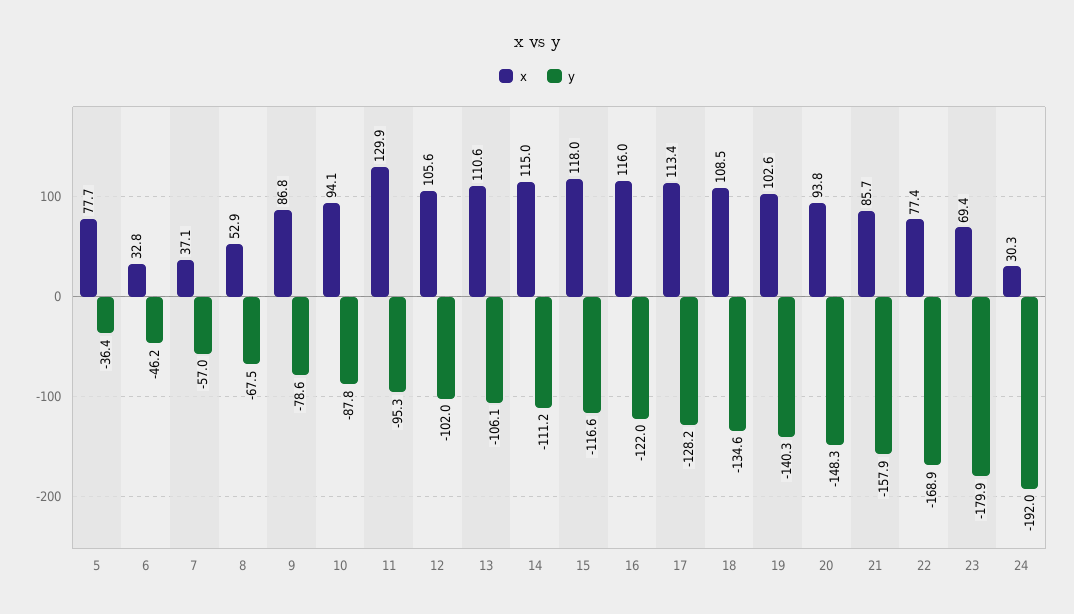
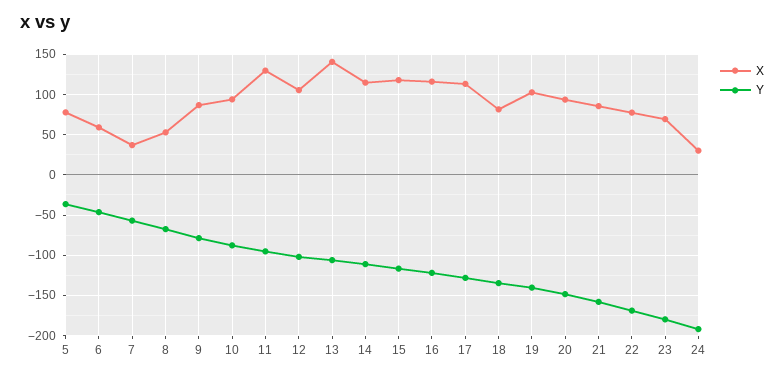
  {
    "x": {
      "5": 77.7,
-     "6": 32.8,
+     "6": 60,
      "7": 37.1,
      "8": 52.9,
      "9": 86.8,
      "10": 94.1,
      "11": 129.9,
      "12": 105.6,
-     "13": 110.6,
+     "13": 140,
      "14": 115,
      "15": 118,
      "16": 116,
      "17": 113.4,
-     "18": 108.5,
+     "18": 80,
      "19": 102.6,
      "20": 93.8,
      "21": 85.7,
      "22": 77.4,
      "23": 69.4,
      "24": 30.3
    },
    "y": {
      "5": -36.4,
      "6": -46.2,
      "7": -57,
      "8": -67.5,
      "9": -78.6,
      "10": -87.8,
      "11": -95.3,
      "12": -102,
      "13": -106.1,
      "14": -111.2,
      "15": -116.6,
      "16": -122,
      "17": -128.2,
      "18": -134.6,
      "19": -140.3,
      "20": -148.3,
      "21": -157.9,
      "22": -168.9,
      "23": -179.9,
      "24": -192
    }
  }

